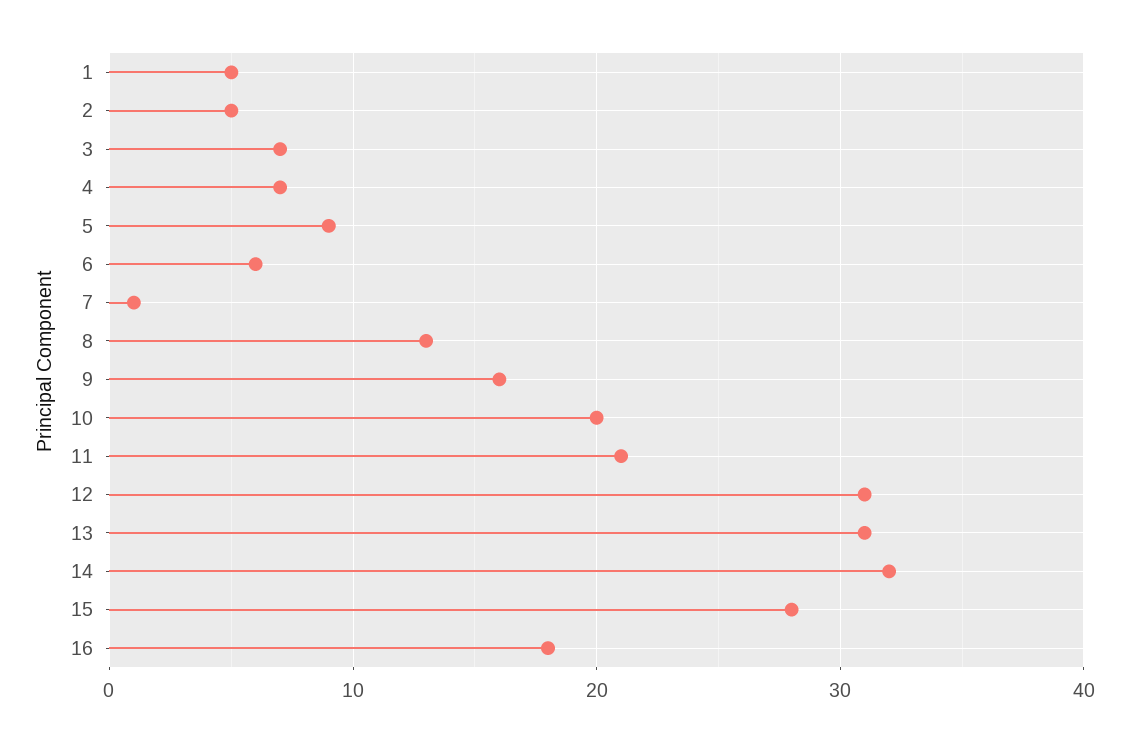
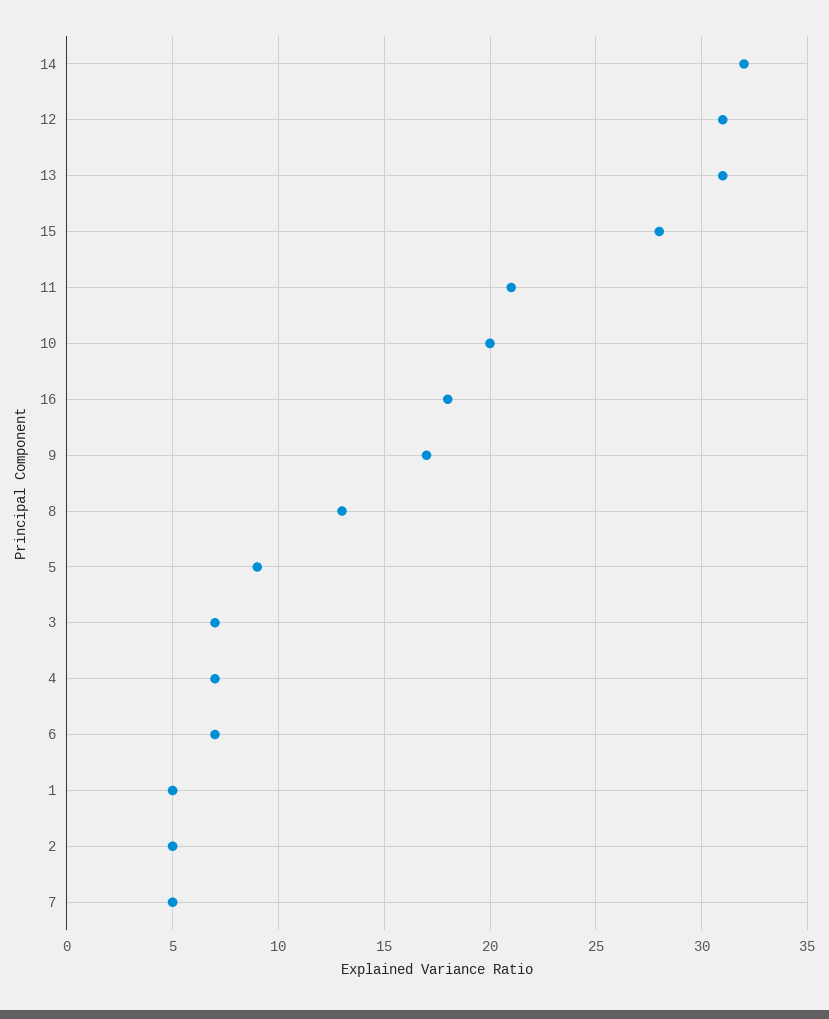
  {
    "1": 5,
    "2": 5,
    "3": 7,
    "4": 7,
    "5": 9,
-   "6": 6,
+   "6": 7,
-   "7": 1,
+   "7": 5,
    "8": 13,
-   "9": 16,
+   "9": 17,
    "10": 20,
    "11": 21,
    "12": 31,
    "13": 31,
    "14": 32,
    "15": 28,
    "16": 18
  }

